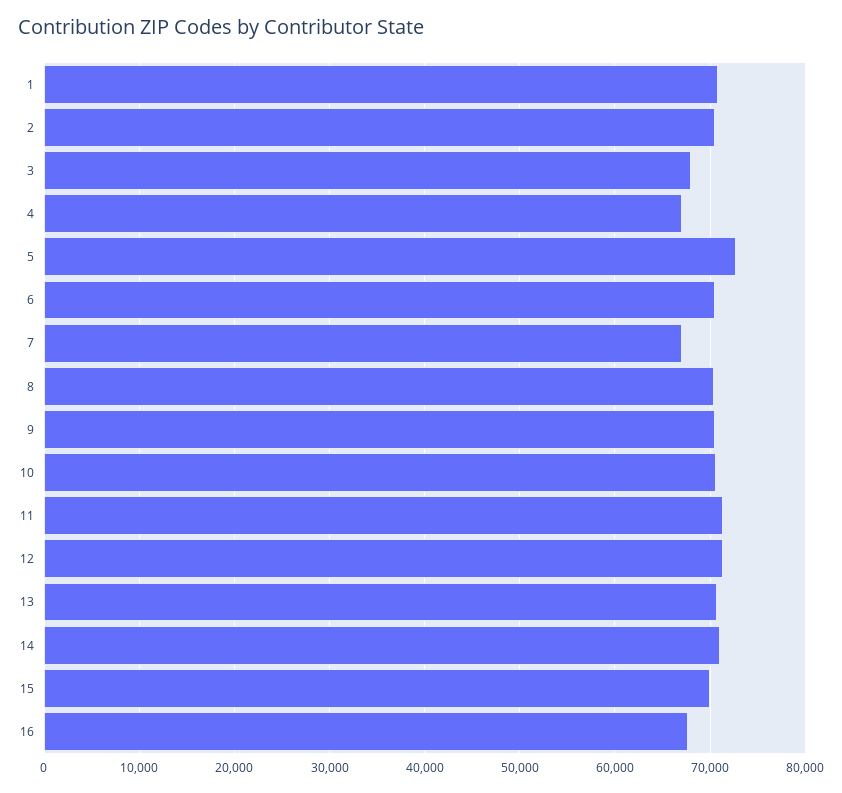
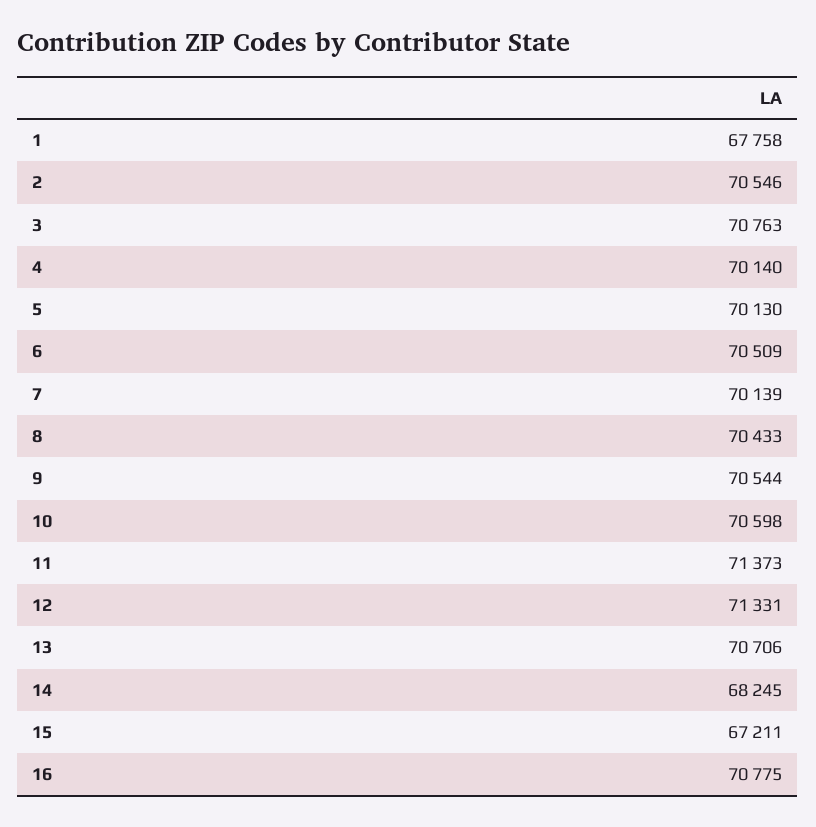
  {
-   "1": 71000,
+   "1": 67758,
    "2": 70546,
-   "3": 68000,
+   "3": 70763,
-   "4": 67000,
+   "4": 70140,
-   "5": 73000,
+   "5": 70130,
    "6": 70509,
-   "7": 67000,
+   "7": 70139,
    "8": 70433,
    "9": 70544,
    "10": 70598,
    "11": 71373,
    "12": 71331,
    "13": 70706,
-   "14": 71000,
+   "14": 68245,
-   "15": 70000,
+   "15": 67211,
-   "16": 68000
+   "16": 70775
  }

